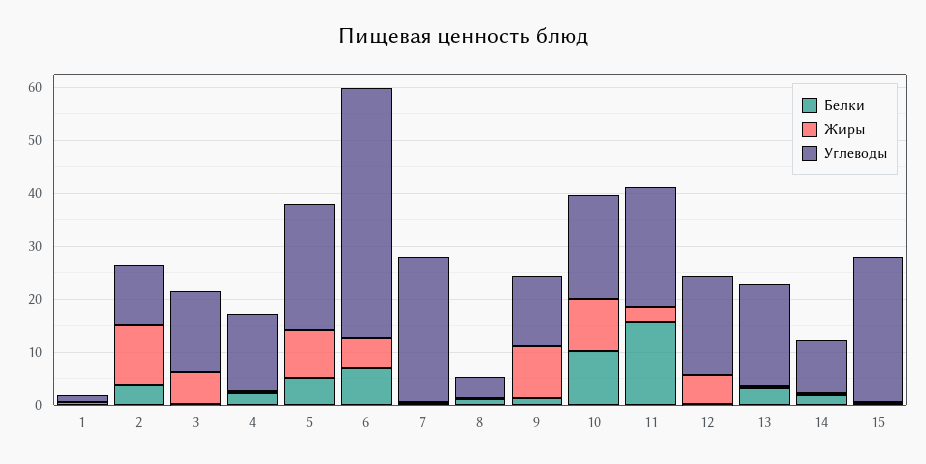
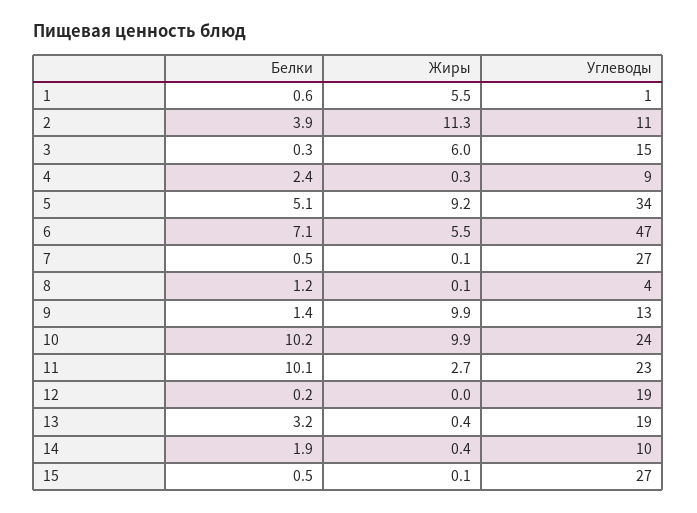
  {
    "Белки": {
      "1": 0.6,
      "2": 3.9,
      "3": 0.3,
      "4": 2.4,
      "5": 5.1,
      "6": 7.1,
      "7": 0.5,
      "8": 1.2,
      "9": 1.4,
      "10": 10.2,
-     "11": 16,
+     "11": 10.1,
      "12": 0.2,
      "13": 3.2,
      "14": 1.9,
      "15": 0.5
    },
    "Жиры": {
-     "1": 0,
+     "1": 5.5,
      "2": 11.3,
      "3": 6,
      "4": 0.3,
      "5": 9.2,
      "6": 5.5,
      "7": 0.1,
      "8": 0.1,
      "9": 9.9,
      "10": 9.9,
      "11": 2.7,
-     "12": 6,
+     "12": 0,
      "13": 0.4,
      "14": 0.4,
      "15": 0.1
    },
    "Углеводы": {
      "1": 1,
      "2": 11,
      "3": 15,
-     "4": 14,
+     "4": 9,
-     "5": 24,
+     "5": 34,
      "6": 47,
      "7": 27,
      "8": 4,
      "9": 13,
-     "10": 20,
+     "10": 24,
      "11": 23,
      "12": 19,
      "13": 19,
      "14": 10,
      "15": 27
    }
  }

